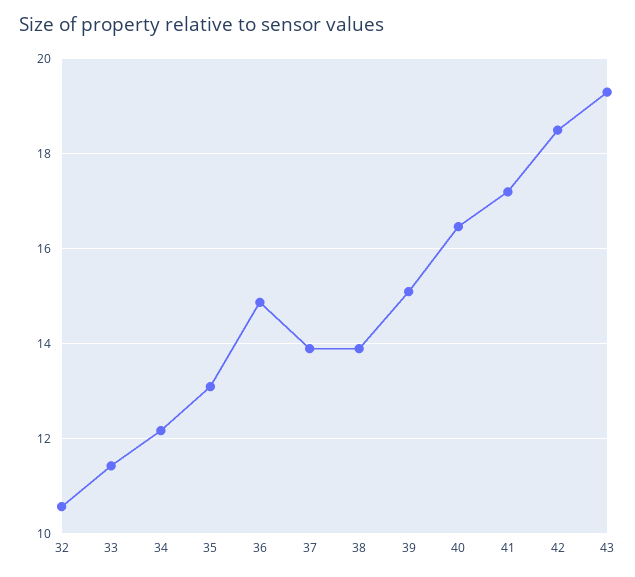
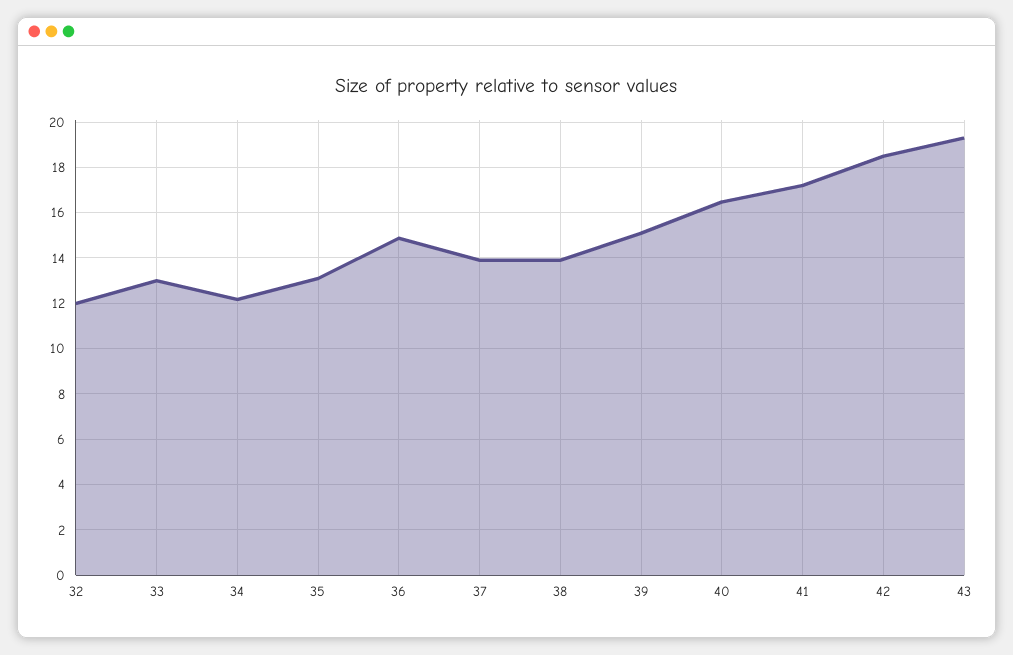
  {
-   "32": 10.6,
+   "32": 12,
-   "33": 11.4,
+   "33": 13,
    "34": 12.2,
    "35": 13.2,
    "36": 14.8,
    "37": 14,
    "38": 14,
    "39": 15.2,
    "40": 16.4,
    "41": 17.2,
    "42": 18.6,
    "43": 19.4
  }

